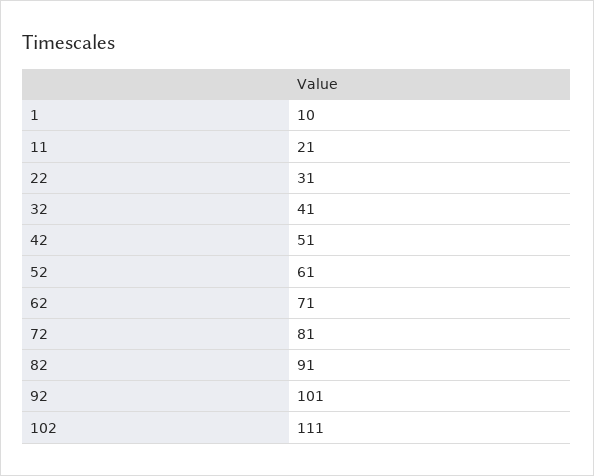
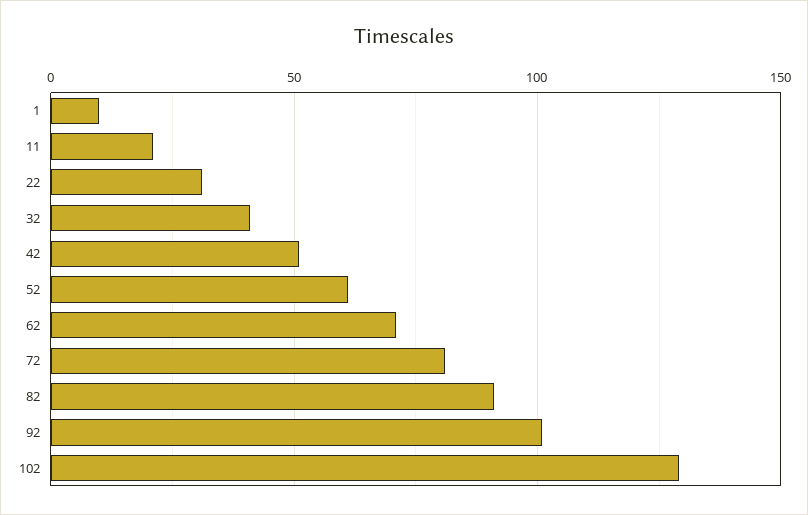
  {
    "1": 10,
    "11": 21,
    "22": 31,
    "32": 41,
    "42": 51,
    "52": 61,
    "62": 71,
    "72": 81,
    "82": 91,
    "92": 101,
-   "102": 111
+   "102": 130
  }

